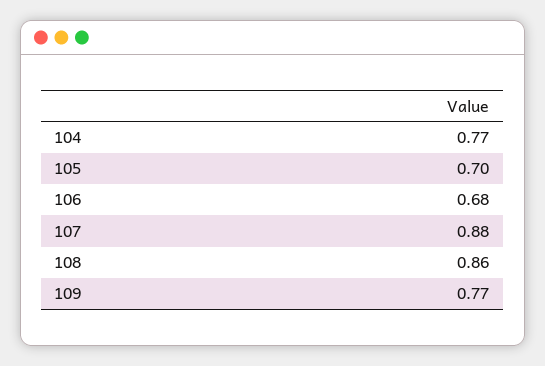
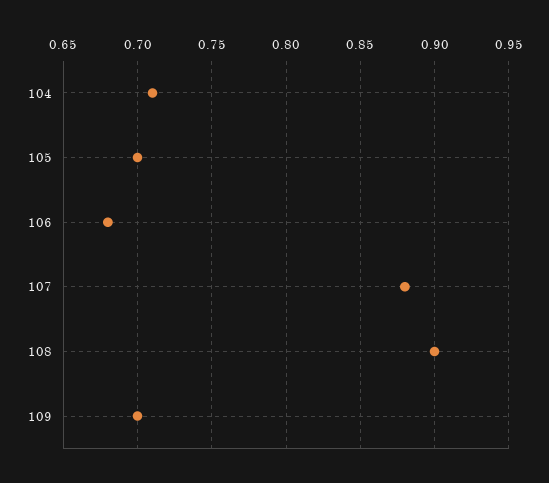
  {
-   "104": 0.77,
+   "104": 0.71,
    "105": 0.7,
    "106": 0.68,
    "107": 0.88,
-   "108": 0.86,
+   "108": 0.9,
-   "109": 0.77
+   "109": 0.7
  }

